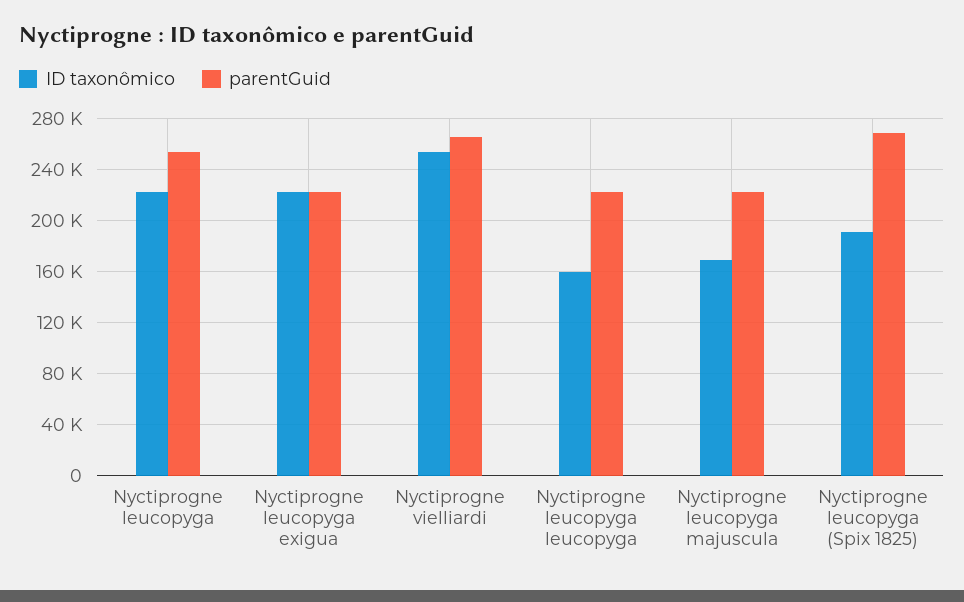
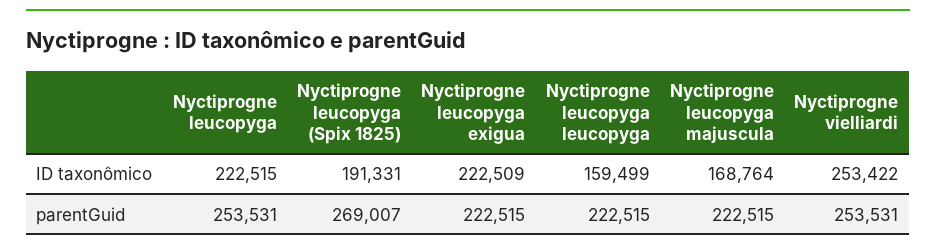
  {
    "ID taxonômico": {
      "Nyctiprogne leucopyga": 222515,
      "Nyctiprogne leucopyga exigua": 222509,
      "Nyctiprogne vielliardi": 253422,
      "Nyctiprogne leucopyga leucopyga": 159499,
      "Nyctiprogne leucopyga majuscula": 168764,
      "Nyctiprogne leucopyga (Spix 1825)": 191331
    },
    "parentGuid": {
      "Nyctiprogne leucopyga": 253531,
      "Nyctiprogne leucopyga exigua": 222515,
-     "Nyctiprogne vielliardi": 265000,
+     "Nyctiprogne vielliardi": 253531,
      "Nyctiprogne leucopyga leucopyga": 222515,
      "Nyctiprogne leucopyga majuscula": 222515,
      "Nyctiprogne leucopyga (Spix 1825)": 269007
    }
  }

